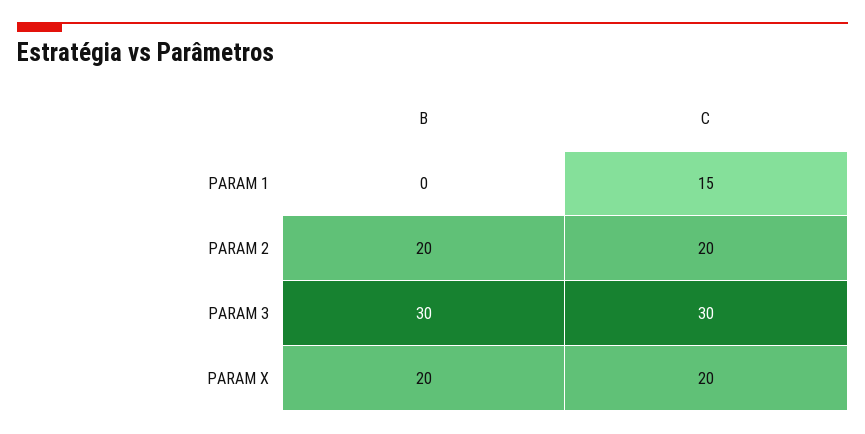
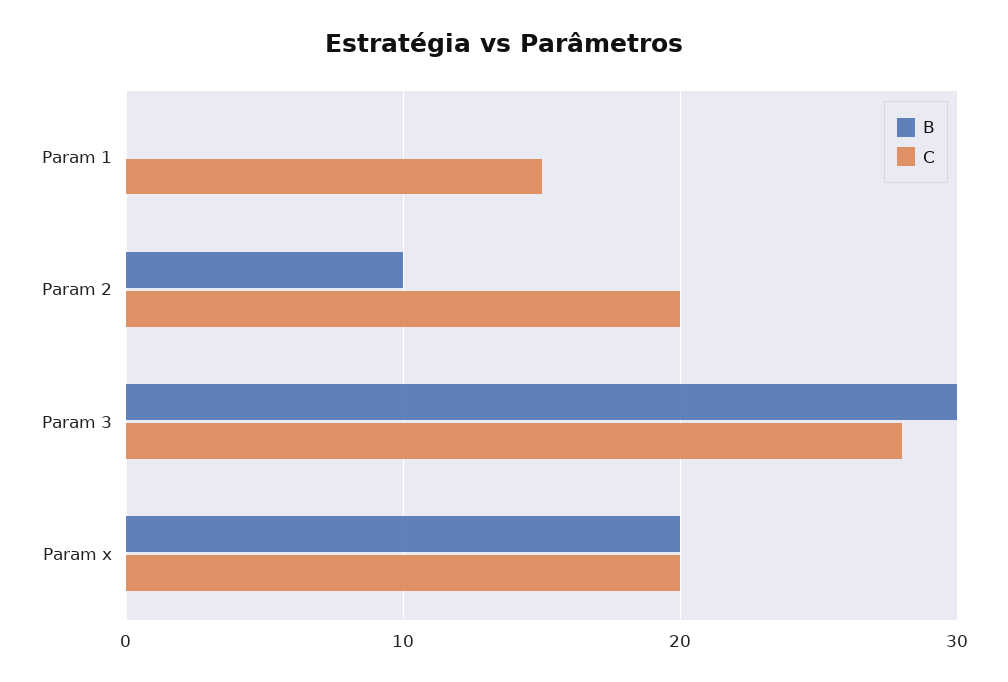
  {
    "B": {
      "PARAM 1": 0,
-     "PARAM 2": 20,
+     "PARAM 2": 10,
      "PARAM 3": 30,
      "PARAM X": 20
    },
    "C": {
      "PARAM 1": 15,
      "PARAM 2": 20,
-     "PARAM 3": 30,
+     "PARAM 3": 28,
      "PARAM X": 20
    }
  }

